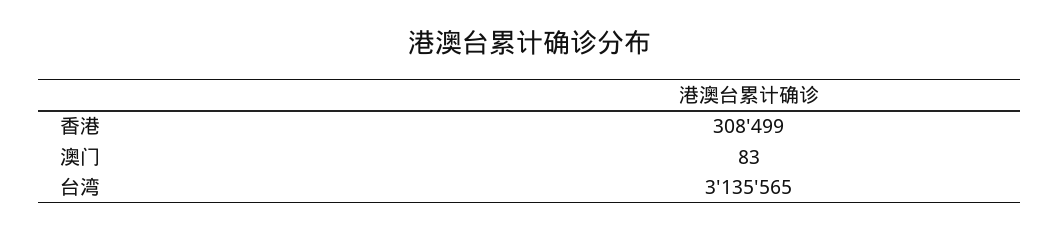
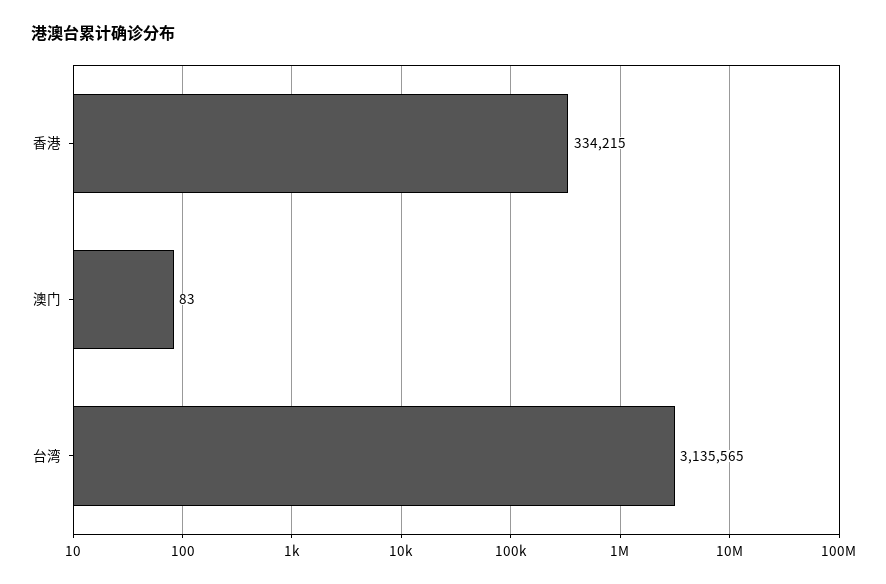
  {
-   "香港": 308499,
+   "香港": 334215,
    "澳门": 83,
    "台湾": 3135565
  }

